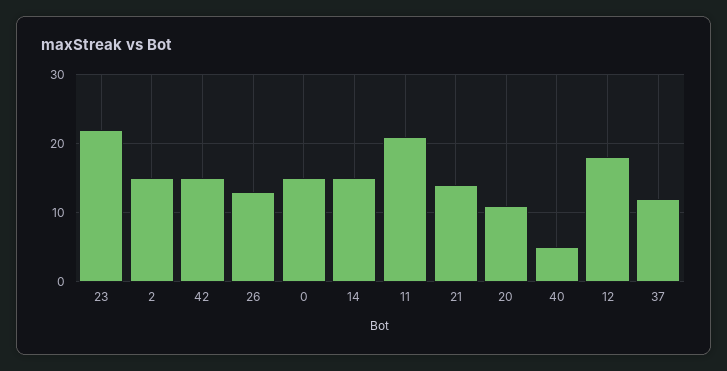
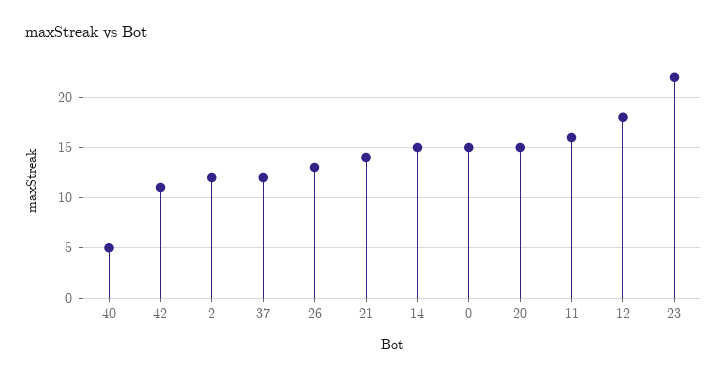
  {
    "23": 22,
-   "2": 15,
+   "2": 12,
-   "42": 15,
+   "42": 11,
    "26": 13,
    "0": 15,
    "14": 15,
-   "11": 21,
+   "11": 16,
    "21": 14,
-   "20": 11,
+   "20": 15,
    "40": 5,
    "12": 18,
    "37": 12
  }

